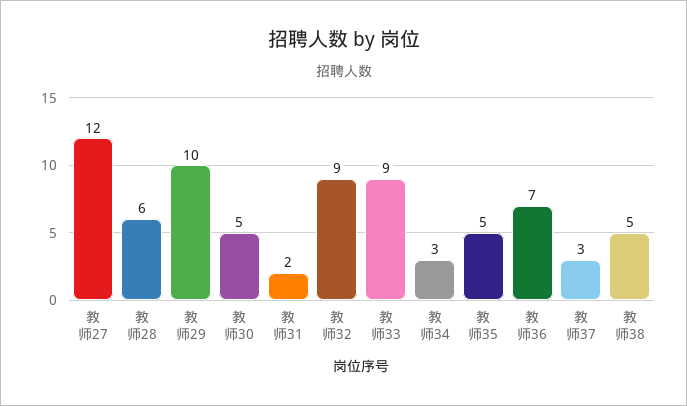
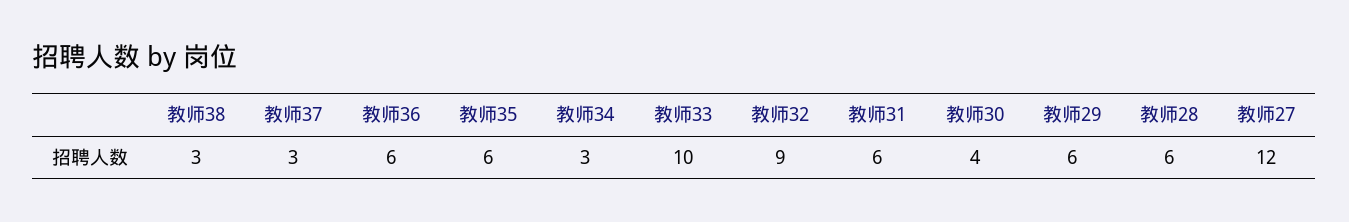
  {
    "教师27": 12,
    "教师28": 6,
-   "教师29": 10,
+   "教师29": 6,
-   "教师30": 5,
+   "教师30": 4,
-   "教师31": 2,
+   "教师31": 6,
    "教师32": 9,
-   "教师33": 9,
+   "教师33": 10,
    "教师34": 3,
-   "教师35": 5,
+   "教师35": 6,
-   "教师36": 7,
+   "教师36": 6,
    "教师37": 3,
-   "教师38": 5
+   "教师38": 3
  }

